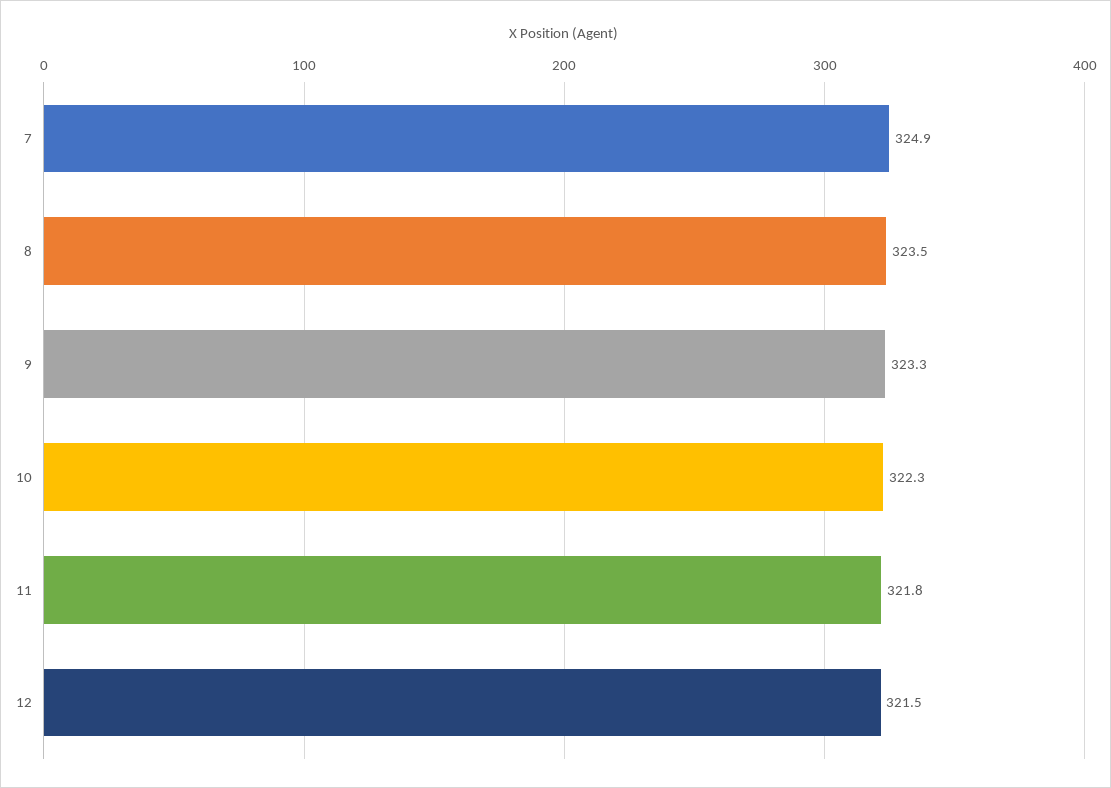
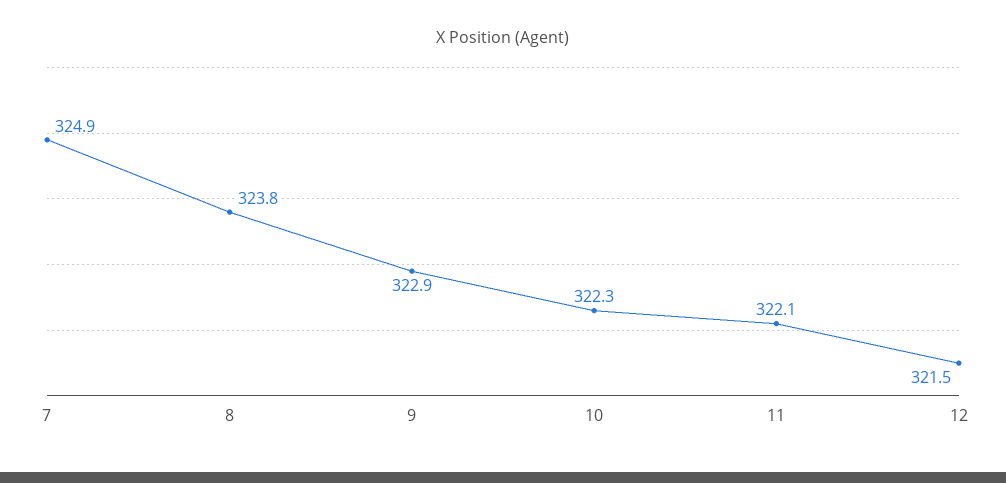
  {
    "7": 324.9,
-   "8": 323.5,
+   "8": 323.8,
-   "9": 323.3,
+   "9": 322.9,
    "10": 322.3,
-   "11": 321.8,
+   "11": 322.1,
    "12": 321.5
  }

